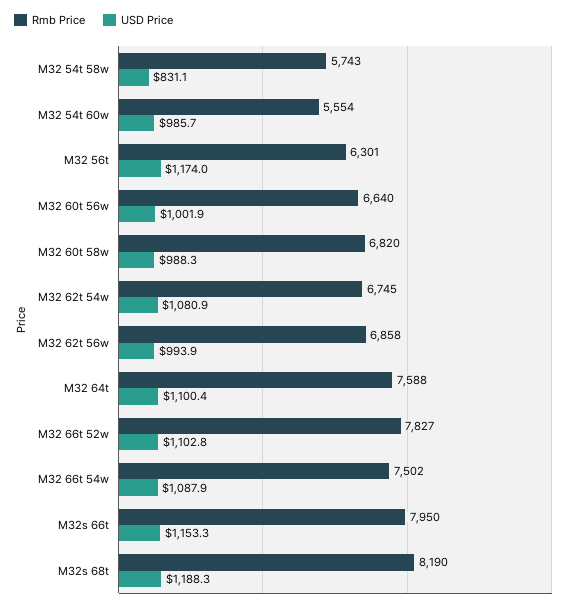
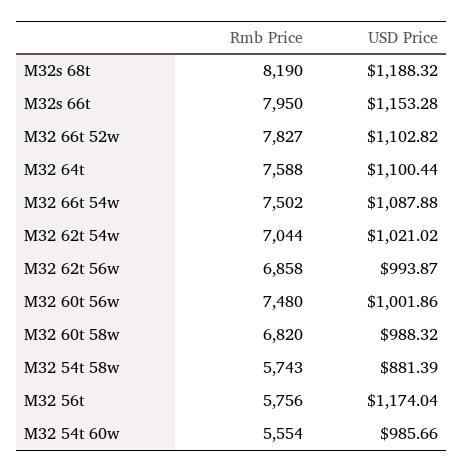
  {
    "Rmb Price": {
      "M32 54t 58w": 5743,
      "M32 54t 60w": 5554,
-     "M32 56t": 6301,
+     "M32 56t": 5756,
-     "M32 60t 56w": 6640,
+     "M32 60t 56w": 7480,
      "M32 60t 58w": 6820,
-     "M32 62t 54w": 6745,
+     "M32 62t 54w": 7044,
      "M32 62t 56w": 6858,
      "M32 64t": 7588,
      "M32 66t 52w": 7827,
      "M32 66t 54w": 7502,
      "M32s 66t": 7950,
      "M32s 68t": 8190
    },
    "USD Price": {
-     "M32 54t 58w": 831.1,
+     "M32 54t 58w": 881.39,
      "M32 54t 60w": 985.66,
      "M32 56t": 1174.04,
      "M32 60t 56w": 1001.86,
      "M32 60t 58w": 988.32,
-     "M32 62t 54w": 1080.9,
+     "M32 62t 54w": 1021.02,
      "M32 62t 56w": 993.87,
      "M32 64t": 1100.44,
      "M32 66t 52w": 1102.82,
      "M32 66t 54w": 1087.88,
      "M32s 66t": 1153.28,
      "M32s 68t": 1188.32
    }
  }

